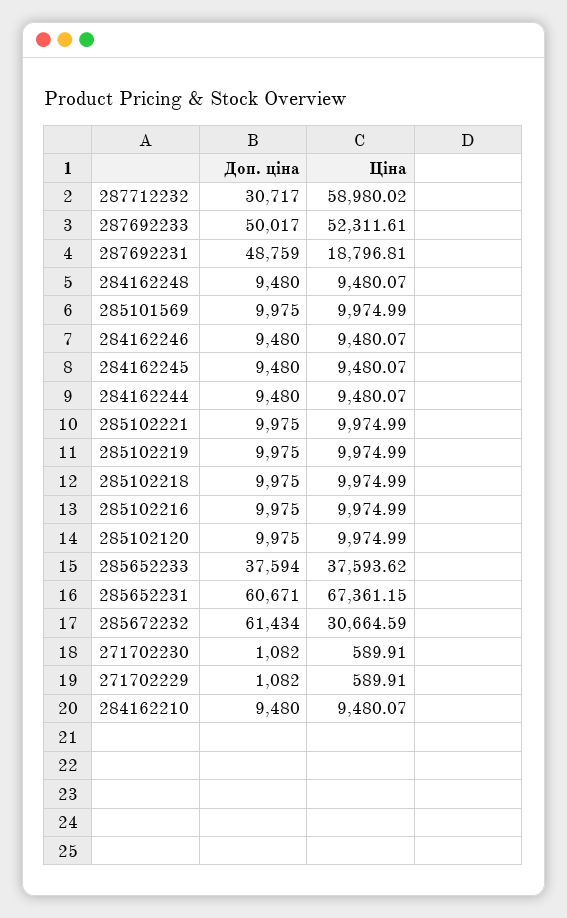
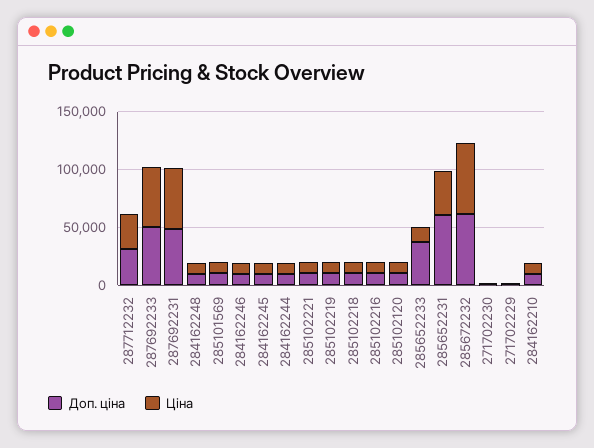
  {
    "Доп. ціна": {
      "287712232": 30717,
      "287692233": 50017,
      "287692231": 48759,
      "284162248": 9480,
      "285101569": 9975,
      "284162246": 9480,
      "284162245": 9480,
      "284162244": 9480,
      "285102221": 9975,
      "285102219": 9975,
      "285102218": 9975,
      "285102216": 9975,
      "285102120": 9975,
      "285652233": 37594,
      "285652231": 60671,
      "285672232": 61434,
      "271702230": 1082,
      "271702229": 1082,
      "284162210": 9480
    },
    "Ціна": {
-     "287712232": 58980.02,
+     "287712232": 30000,
      "287692233": 52311.61,
-     "287692231": 18796.81,
+     "287692231": 50000,
      "284162248": 9480.07,
      "285101569": 9974.99,
      "284162246": 9480.07,
      "284162245": 9480.07,
      "284162244": 9480.07,
      "285102221": 9974.99,
      "285102219": 9974.99,
      "285102218": 9974.99,
      "285102216": 9974.99,
      "285102120": 9974.99,
-     "285652233": 37593.62,
+     "285652233": 10000,
-     "285652231": 67361.15,
+     "285652231": 40000,
-     "285672232": 30664.59,
+     "285672232": 60000,
      "271702230": 589.91,
      "271702229": 589.91,
      "284162210": 9480.07
    }
  }

